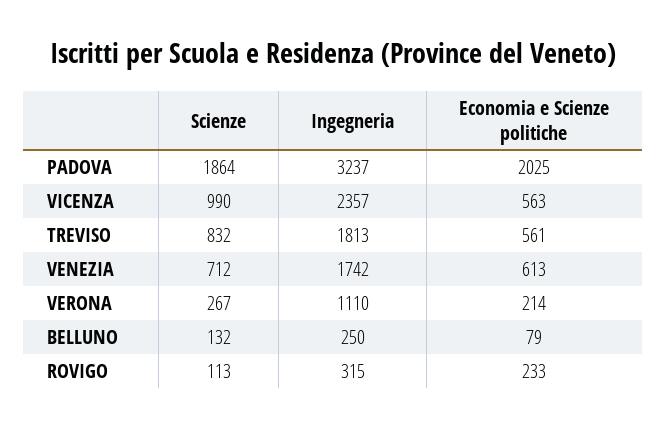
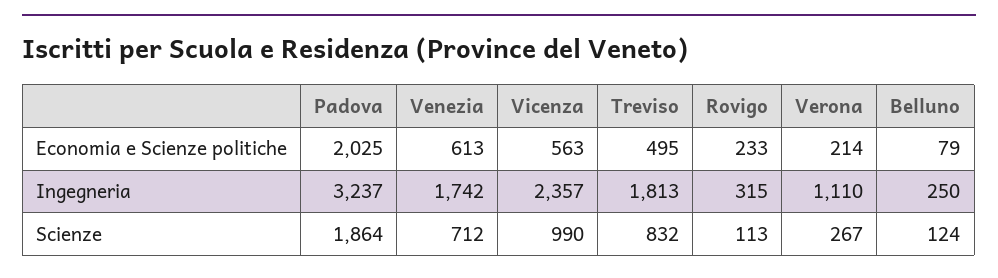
  {
    "Scienze": {
      "PADOVA": 1864,
      "VICENZA": 990,
      "TREVISO": 832,
      "VENEZIA": 712,
      "VERONA": 267,
-     "BELLUNO": 132,
+     "BELLUNO": 124,
      "ROVIGO": 113
    },
    "Ingegneria": {
      "PADOVA": 3237,
      "VICENZA": 2357,
      "TREVISO": 1813,
      "VENEZIA": 1742,
      "VERONA": 1110,
      "BELLUNO": 250,
      "ROVIGO": 315
    },
    "Economia e Scienze politiche": {
      "PADOVA": 2025,
      "VICENZA": 563,
-     "TREVISO": 561,
+     "TREVISO": 495,
      "VENEZIA": 613,
      "VERONA": 214,
      "BELLUNO": 79,
      "ROVIGO": 233
    }
  }

